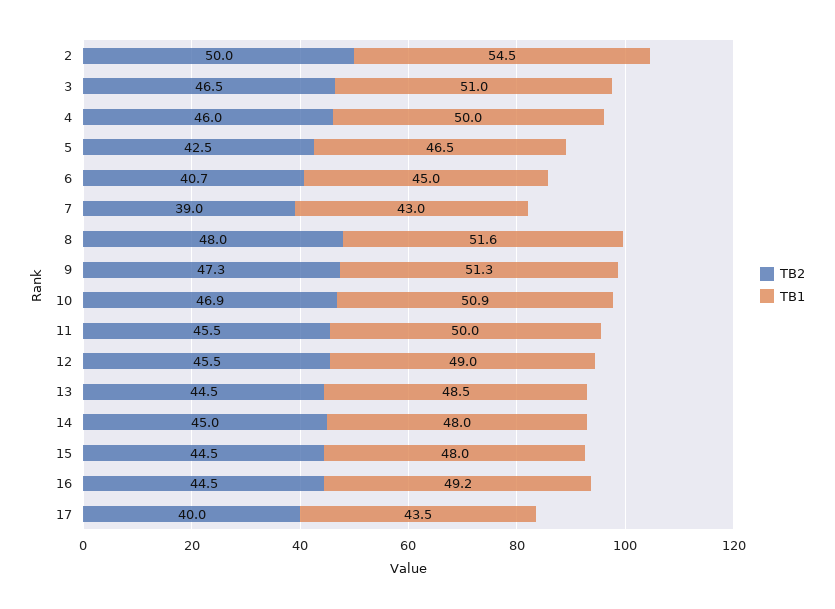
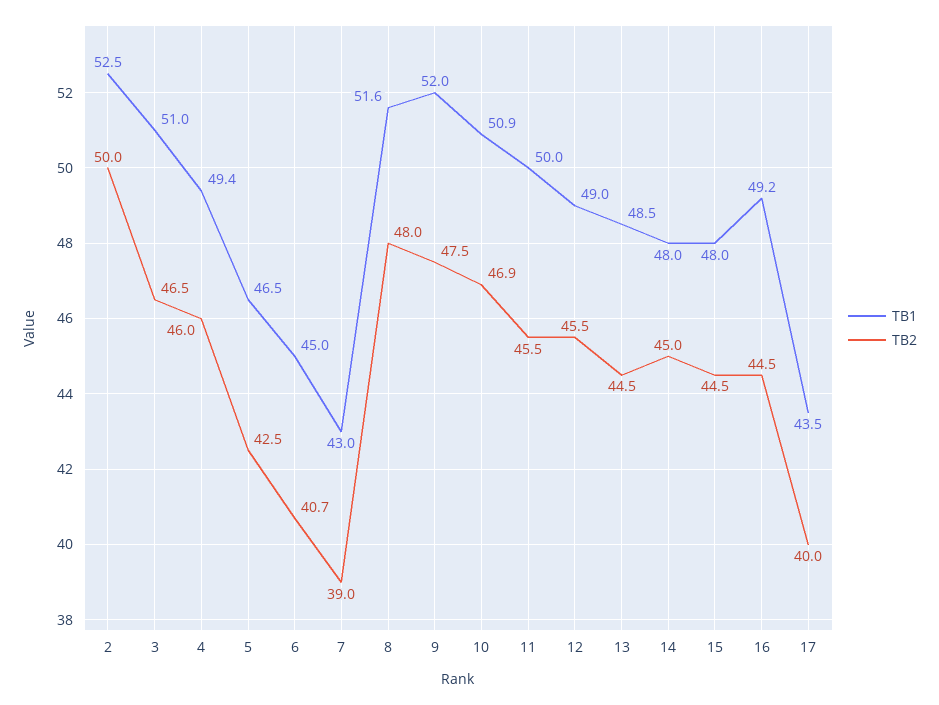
  {
    "TB2": {
      "2": 50,
      "3": 46.5,
      "4": 46,
      "5": 42.5,
      "6": 40.7,
      "7": 39,
      "8": 48,
-     "9": 47.3,
+     "9": 47.5,
      "10": 46.9,
      "11": 45.5,
      "12": 45.5,
      "13": 44.5,
      "14": 45,
      "15": 44.5,
      "16": 44.5,
      "17": 40
    },
    "TB1": {
-     "2": 54.5,
+     "2": 52.5,
      "3": 51,
-     "4": 50,
+     "4": 49.4,
      "5": 46.5,
      "6": 45,
      "7": 43,
      "8": 51.6,
-     "9": 51.3,
+     "9": 52,
      "10": 50.9,
      "11": 50,
      "12": 49,
      "13": 48.5,
      "14": 48,
      "15": 48,
      "16": 49.2,
      "17": 43.5
    }
  }

